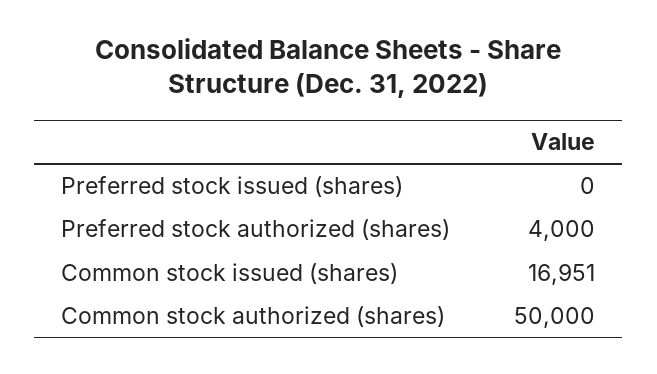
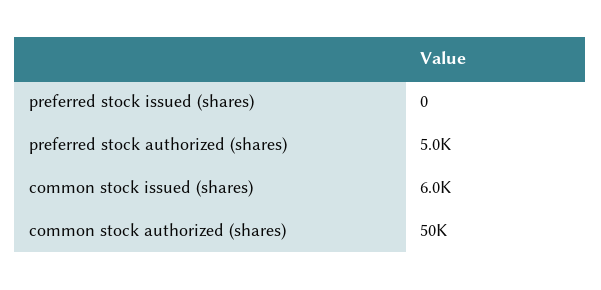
  {
    "Preferred stock issued (shares)": 0,
-   "Preferred stock authorized (shares)": 4000,
+   "Preferred stock authorized (shares)": 5000,
-   "Common stock issued (shares)": 16951,
+   "Common stock issued (shares)": 6000,
    "Common stock authorized (shares)": 50000
  }

